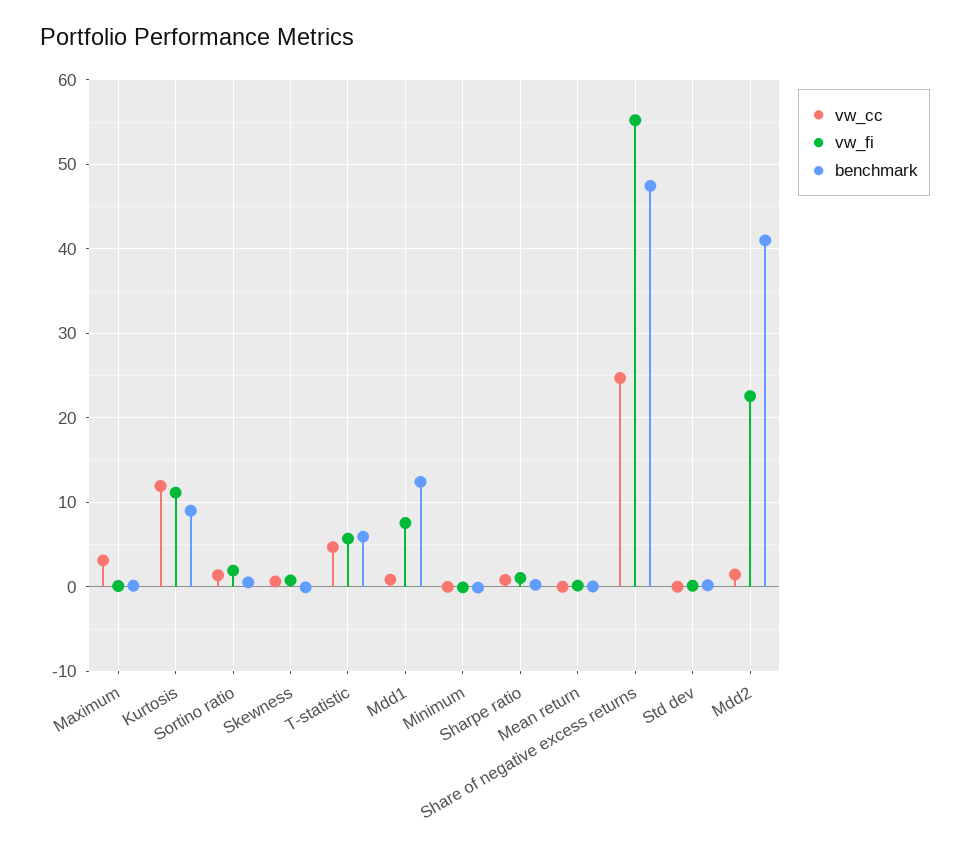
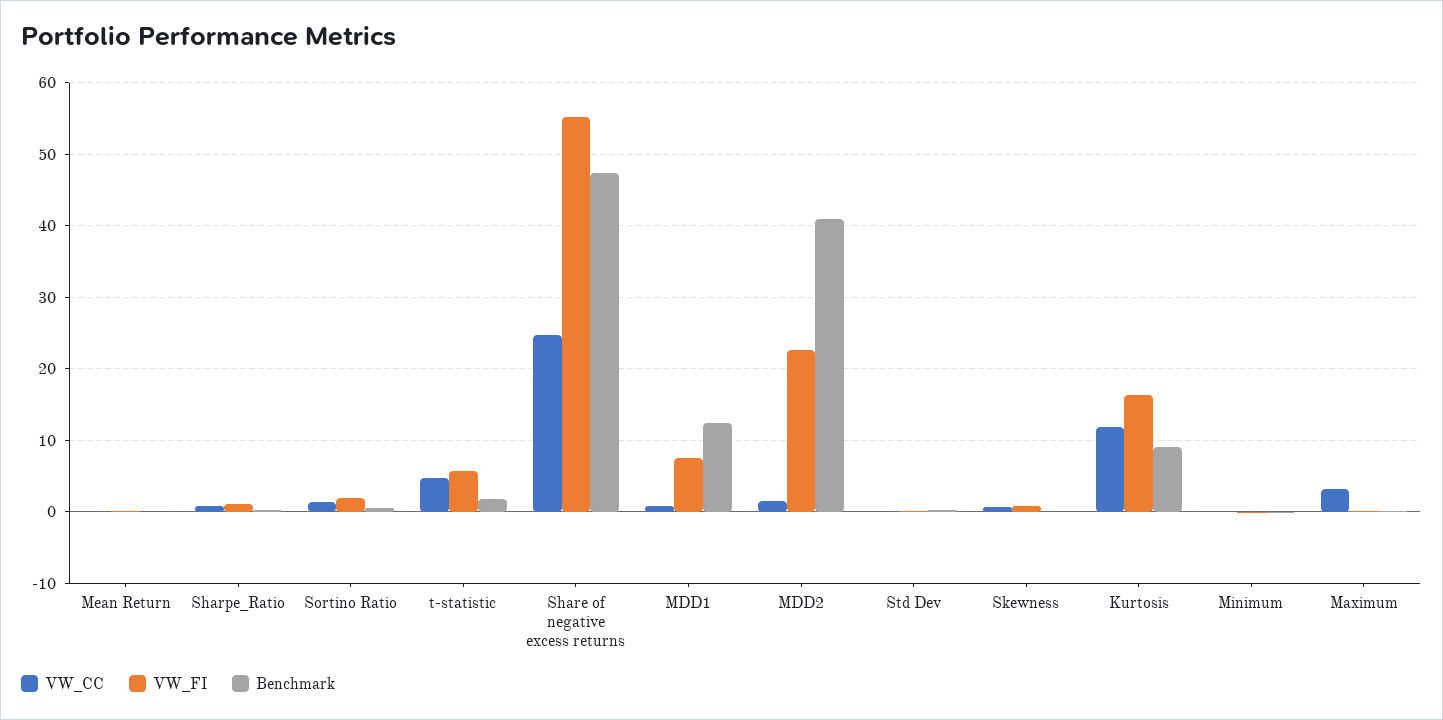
  {
    "vw_cc": {
      "Maximum": 3,
      "Kurtosis": 12,
      "Sortino ratio": 1,
      "Skewness": 1,
      "T-statistic": 5,
      "Mdd1": 1,
      "Minimum": 0,
      "Sharpe ratio": 1,
      "Mean return": 0,
      "Share of negative excess returns": 25,
      "Std dev": 0,
      "Mdd2": 1
    },
    "vw_fi": {
      "Maximum": 0,
-     "Kurtosis": 11,
+     "Kurtosis": 16,
      "Sortino ratio": 2,
      "Skewness": 1,
      "T-statistic": 6,
      "Mdd1": 8,
      "Minimum": 0,
      "Sharpe ratio": 1,
      "Mean return": 0,
      "Share of negative excess returns": 55,
      "Std dev": 0,
      "Mdd2": 23
    },
    "benchmark": {
      "Maximum": 0,
      "Kurtosis": 9,
      "Sortino ratio": 1,
      "Skewness": 0,
-     "T-statistic": 6,
+     "T-statistic": 2,
      "Mdd1": 12,
      "Minimum": 0,
      "Sharpe ratio": 0,
      "Mean return": 0,
      "Share of negative excess returns": 47,
      "Std dev": 0,
      "Mdd2": 41
    }
  }

